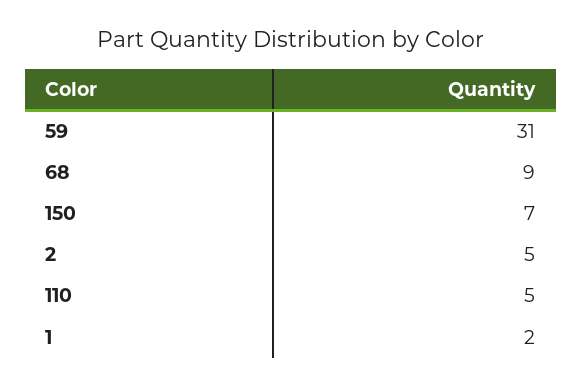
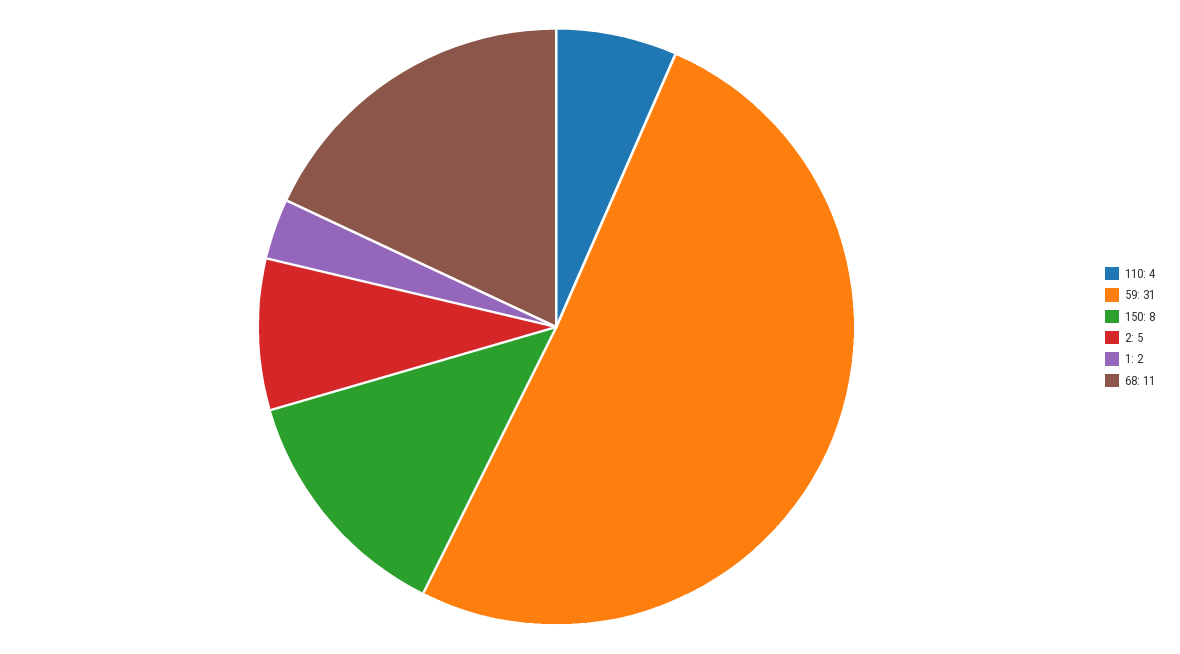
  {
    "59": 31,
-   "68": 9,
+   "68": 11,
-   "150": 7,
+   "150": 8,
    "2": 5,
-   "110": 5,
+   "110": 4,
    "1": 2
  }

